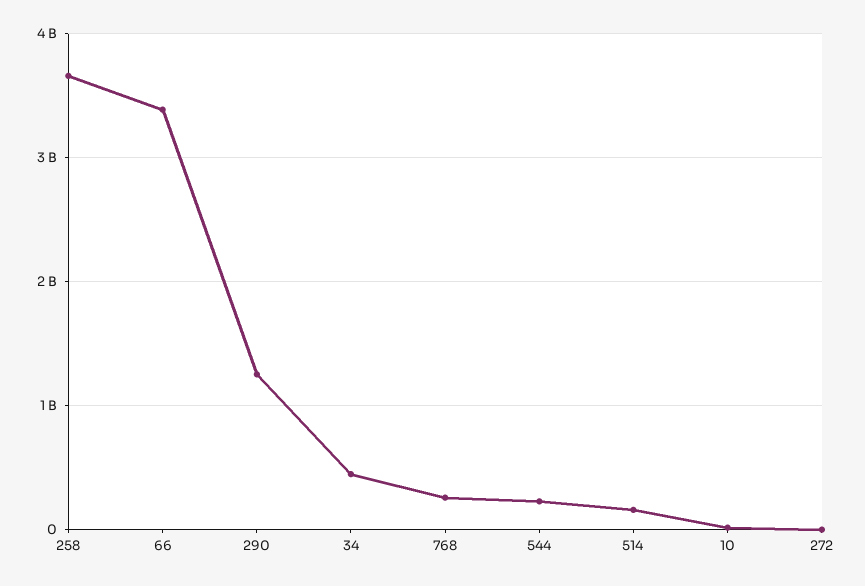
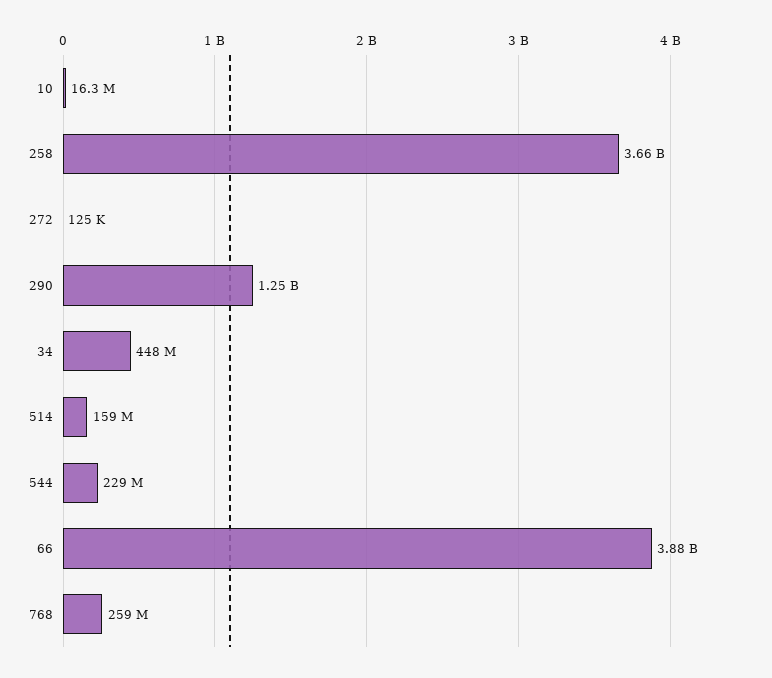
  {
    "258": 3660000000,
-   "66": 3400000000,
+   "66": 3880000000,
    "290": 1250000000,
    "34": 448000000,
    "768": 259000000,
    "544": 229000000,
    "514": 159000000,
    "10": 16300000,
    "272": 125000
  }

